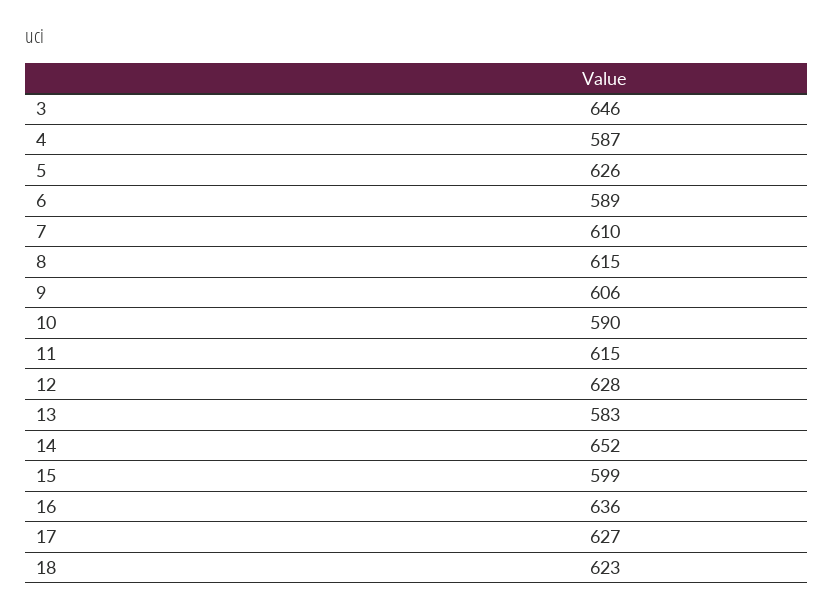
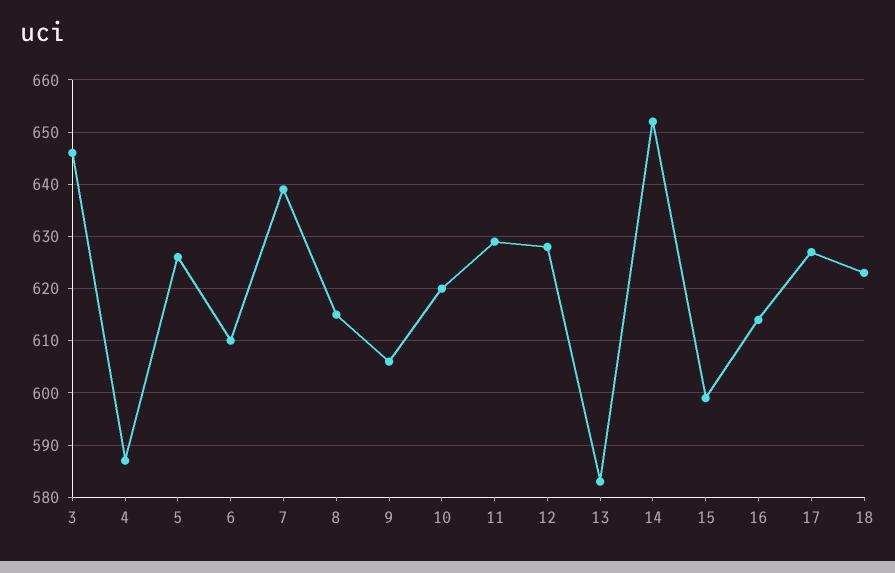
  {
    "3": 646,
    "4": 587,
    "5": 626,
-   "6": 589,
+   "6": 610,
-   "7": 610,
+   "7": 640,
    "8": 615,
    "9": 606,
-   "10": 590,
+   "10": 620,
-   "11": 615,
+   "11": 630,
    "12": 628,
    "13": 583,
    "14": 652,
    "15": 599,
-   "16": 636,
+   "16": 615,
    "17": 627,
    "18": 623
  }

